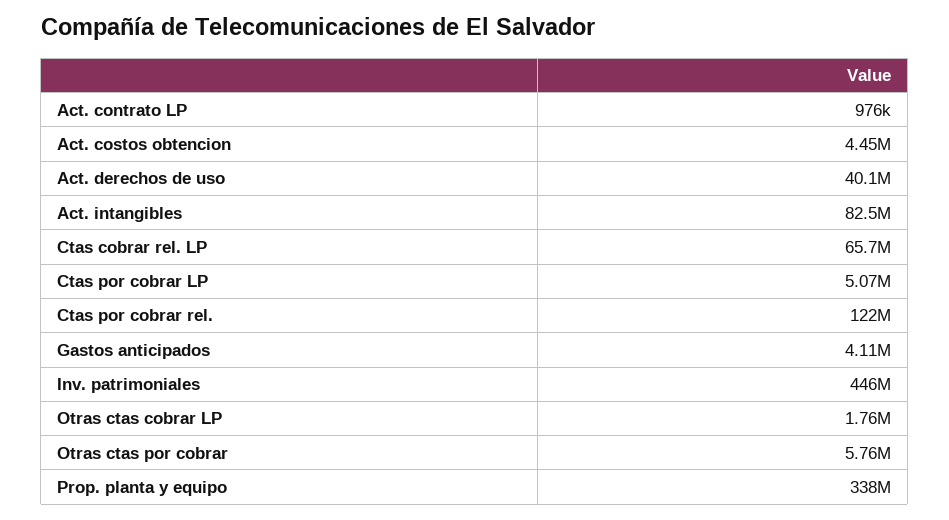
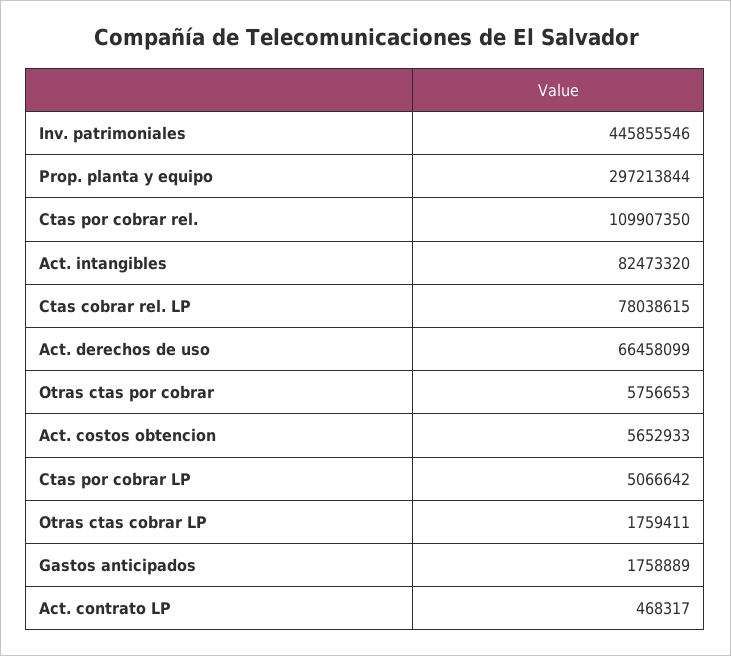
  {
-   "Act. contrato LP": 976000,
+   "Act. contrato LP": 468317,
-   "Act. costos obtencion": 4450000,
+   "Act. costos obtencion": 5652933,
-   "Act. derechos de uso": 40100000,
+   "Act. derechos de uso": 66458099,
    "Act. intangibles": 82473320,
-   "Ctas cobrar rel. LP": 65700000,
+   "Ctas cobrar rel. LP": 78038615,
    "Ctas por cobrar LP": 5066642,
-   "Ctas por cobrar rel.": 122000000,
+   "Ctas por cobrar rel.": 109907350,
-   "Gastos anticipados": 4110000,
+   "Gastos anticipados": 1758889,
    "Inv. patrimoniales": 445855546,
    "Otras ctas cobrar LP": 1759411,
    "Otras ctas por cobrar": 5756653,
-   "Prop. planta y equipo": 338000000
+   "Prop. planta y equipo": 297213844
  }

